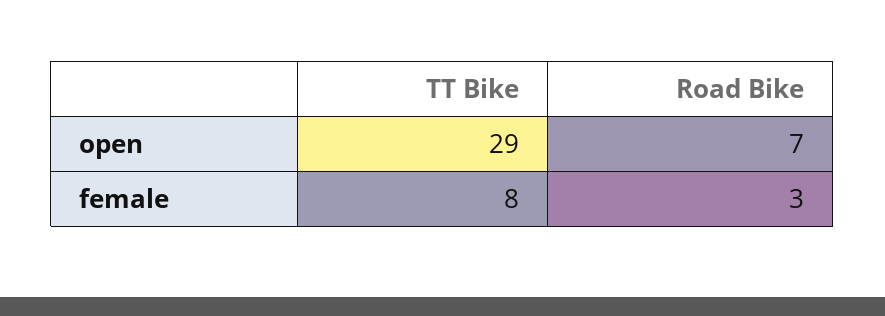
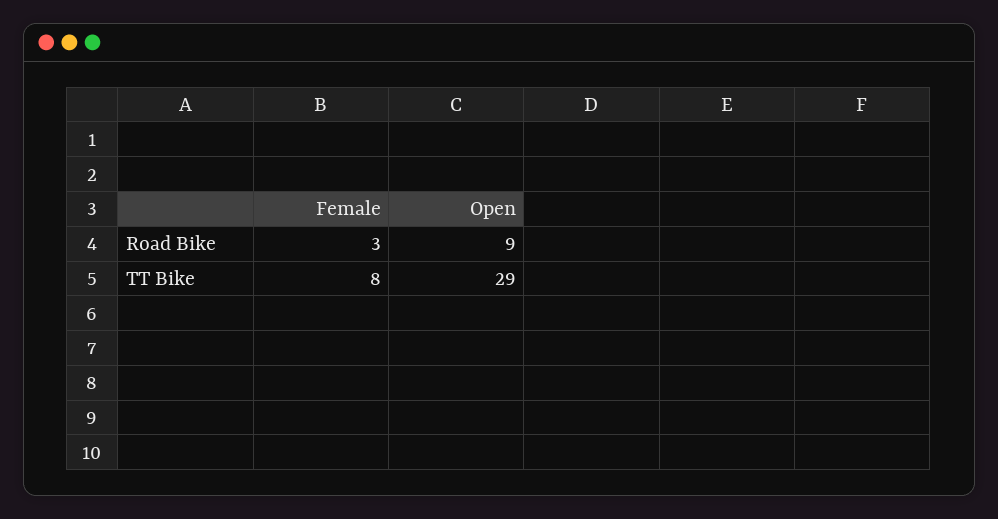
  {
    "TT Bike": {
      "open": 29,
      "female": 8
    },
    "Road Bike": {
-     "open": 7,
+     "open": 9,
      "female": 3
    }
  }

